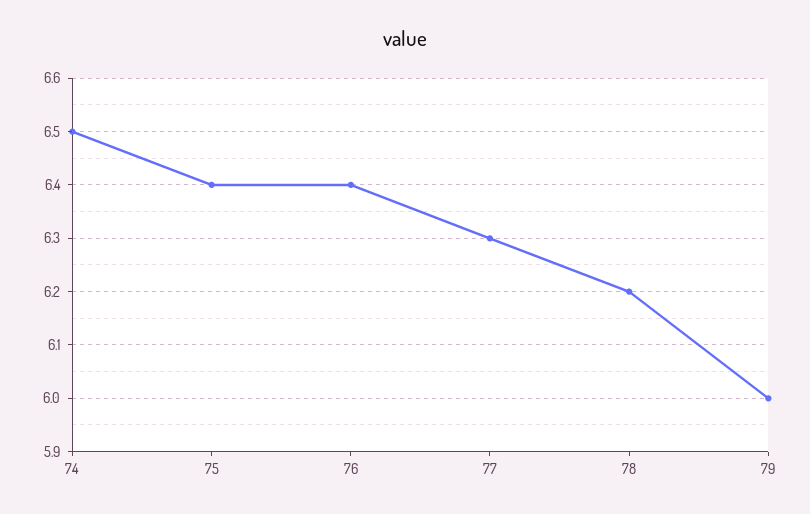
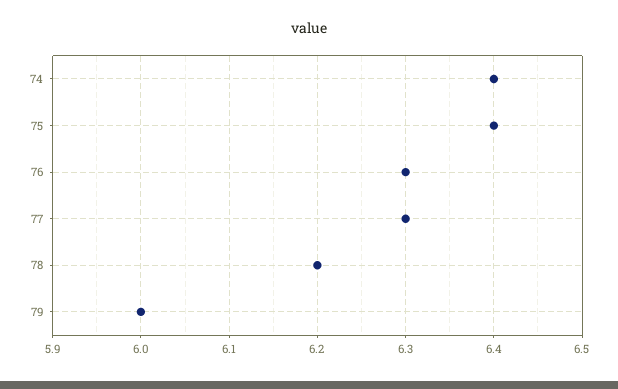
  {
-   "74": 6.5,
+   "74": 6.4,
    "75": 6.4,
-   "76": 6.4,
+   "76": 6.3,
    "77": 6.3,
    "78": 6.2,
    "79": 6
  }

